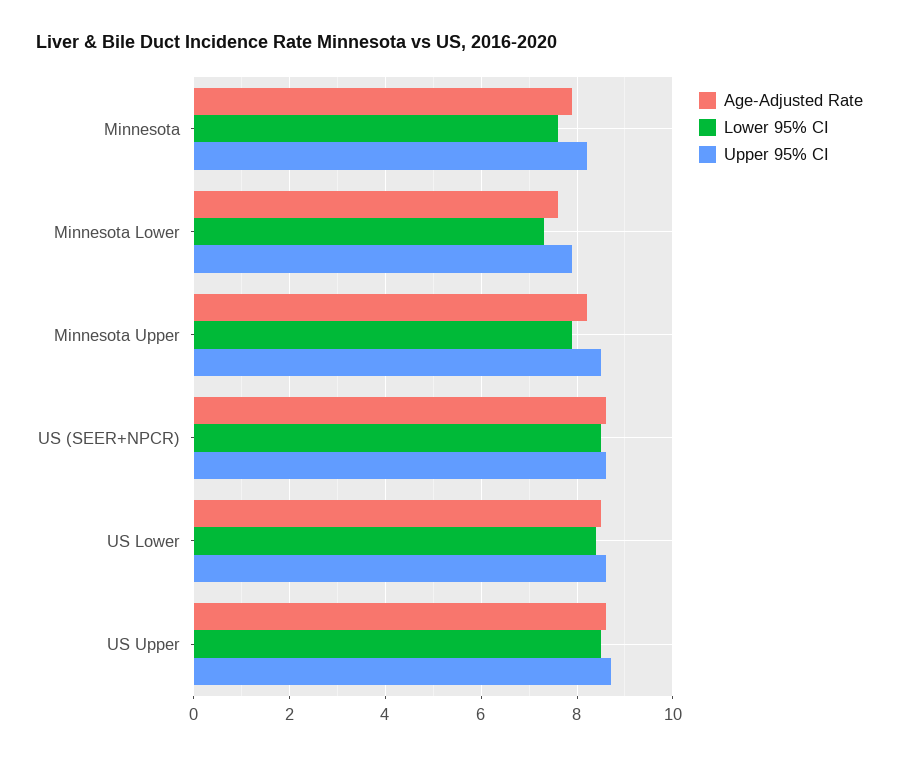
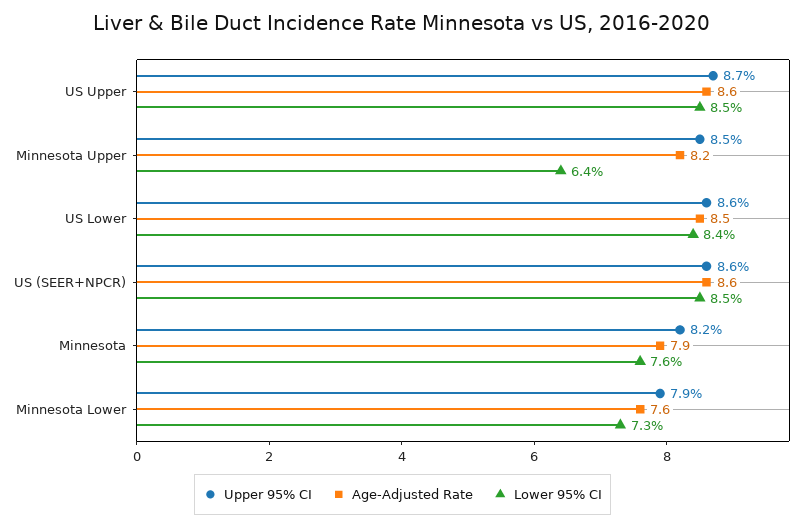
  {
    "Age-Adjusted Rate": {
      "Minnesota": 7.9,
      "Minnesota Lower": 7.6,
      "Minnesota Upper": 8.2,
      "US (SEER+NPCR)": 8.6,
      "US Lower": 8.5,
      "US Upper": 8.6
    },
    "Lower 95% CI": {
      "Minnesota": 7.6,
      "Minnesota Lower": 7.3,
-     "Minnesota Upper": 8,
+     "Minnesota Upper": 6.4,
      "US (SEER+NPCR)": 8.5,
      "US Lower": 8.4,
      "US Upper": 8.5
    },
    "Upper 95% CI": {
      "Minnesota": 8.2,
      "Minnesota Lower": 7.9,
      "Minnesota Upper": 8.5,
      "US (SEER+NPCR)": 8.6,
      "US Lower": 8.6,
      "US Upper": 8.7
    }
  }

